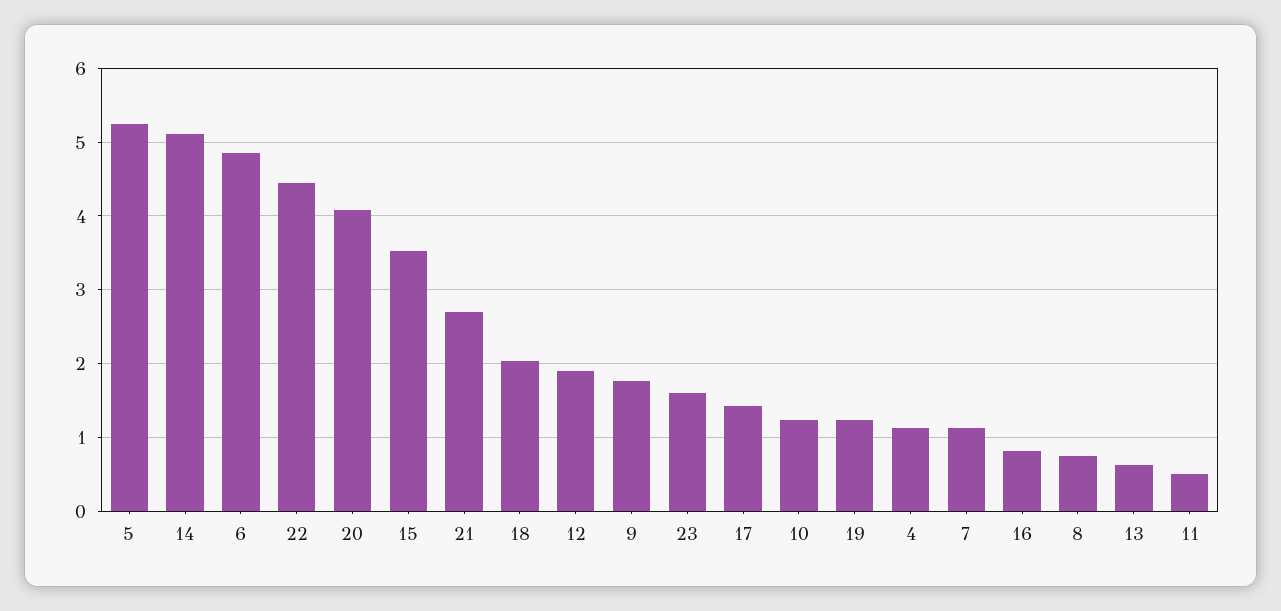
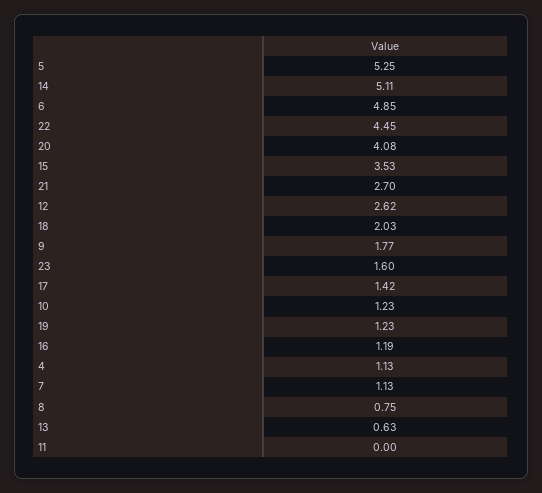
  {
    "5": 5.25,
    "14": 5.11,
    "6": 4.85,
    "22": 4.45,
    "20": 4.08,
    "15": 3.53,
    "21": 2.7,
    "18": 2.03,
-   "12": 1.9,
+   "12": 2.62,
    "9": 1.77,
    "23": 1.6,
    "17": 1.42,
    "10": 1.23,
    "19": 1.23,
    "4": 1.13,
    "7": 1.13,
-   "16": 0.8,
+   "16": 1.19,
    "8": 0.75,
    "13": 0.63,
-   "11": 0.5
+   "11": 0
  }

